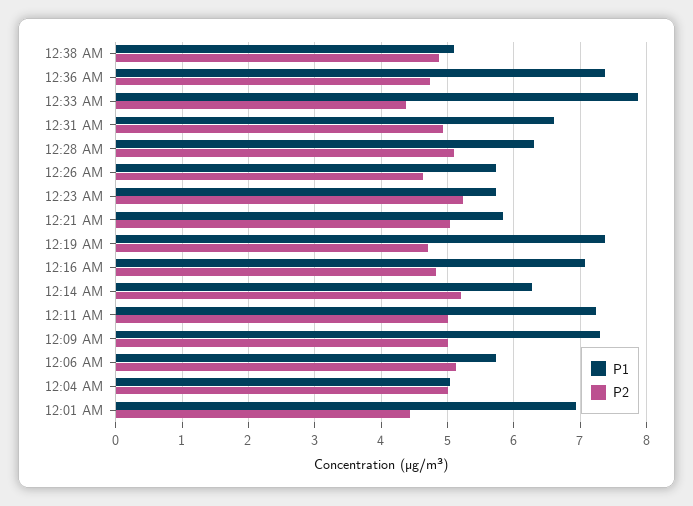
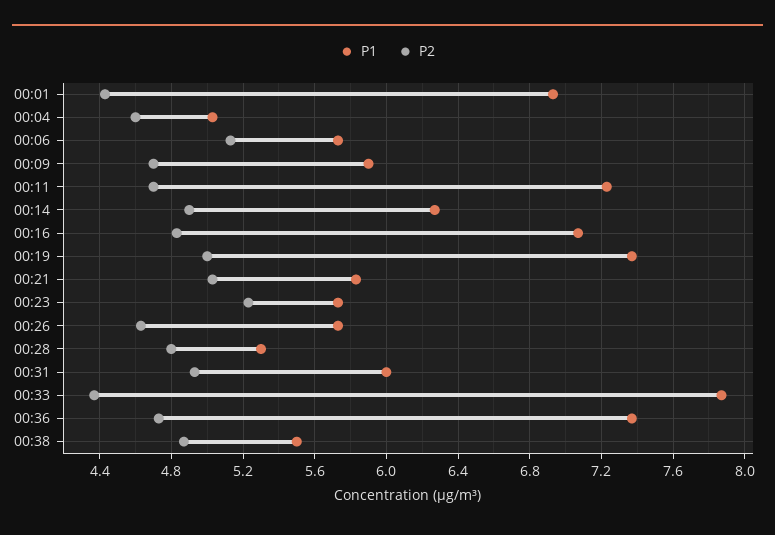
  {
    "P1": {
-     "12:38 AM": 5.1,
+     "12:38 AM": 5.5,
      "12:36 AM": 7.35,
      "12:33 AM": 7.85,
-     "12:31 AM": 6.6,
+     "12:31 AM": 6,
-     "12:28 AM": 6.3,
+     "12:28 AM": 5.3,
      "12:26 AM": 5.75,
      "12:23 AM": 5.75,
      "12:21 AM": 5.85,
      "12:19 AM": 7.35,
      "12:16 AM": 7.05,
      "12:14 AM": 6.25,
      "12:11 AM": 7.25,
-     "12:09 AM": 7.3,
+     "12:09 AM": 5.9,
      "12:06 AM": 5.75,
      "12:04 AM": 5.05,
      "12:01 AM": 6.95
    },
    "P2": {
      "12:38 AM": 4.85,
      "12:36 AM": 4.75,
      "12:33 AM": 4.35,
      "12:31 AM": 4.95,
-     "12:28 AM": 5.1,
+     "12:28 AM": 4.8,
      "12:26 AM": 4.65,
      "12:23 AM": 5.25,
      "12:21 AM": 5.05,
-     "12:19 AM": 4.7,
+     "12:19 AM": 5,
      "12:16 AM": 4.85,
-     "12:14 AM": 5.2,
+     "12:14 AM": 4.9,
-     "12:11 AM": 5,
+     "12:11 AM": 4.7,
-     "12:09 AM": 5,
+     "12:09 AM": 4.7,
      "12:06 AM": 5.15,
-     "12:04 AM": 5,
+     "12:04 AM": 4.6,
      "12:01 AM": 4.45
    }
  }

